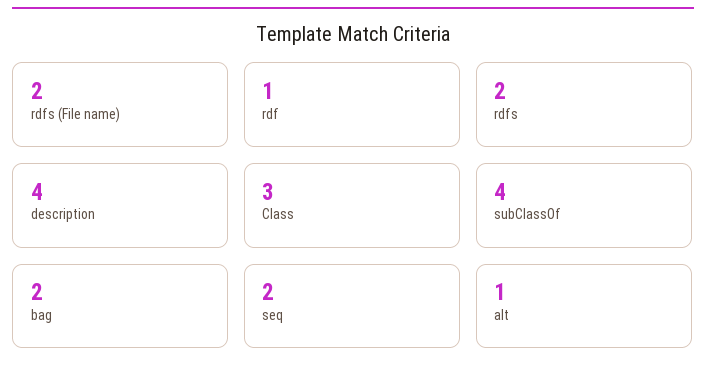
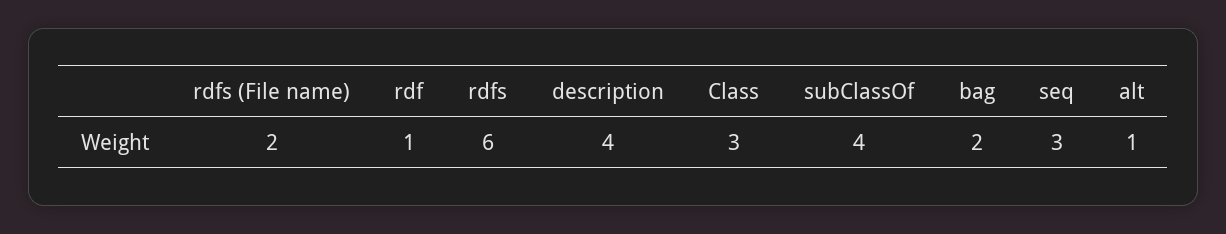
  {
    "rdfs (File name)": 2,
    "rdf": 1,
-   "rdfs": 2,
+   "rdfs": 6,
    "description": 4,
    "Class": 3,
    "subClassOf": 4,
    "bag": 2,
-   "seq": 2,
+   "seq": 3,
    "alt": 1
  }

